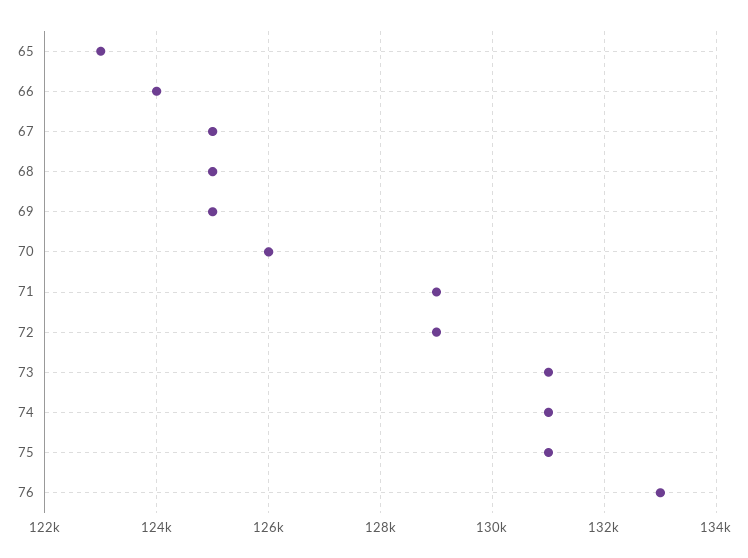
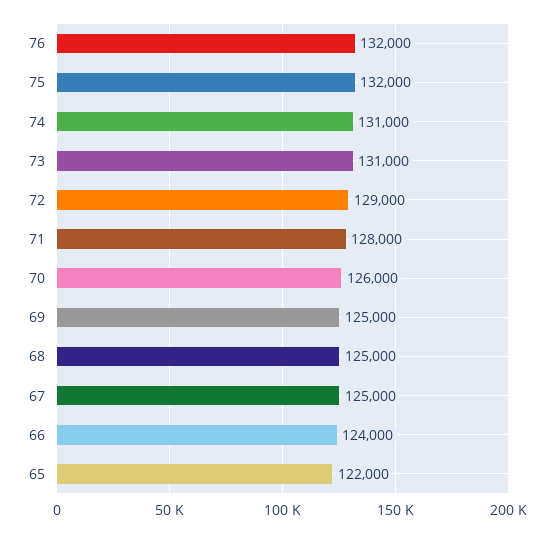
  {
-   "65": 123000,
+   "65": 122000,
    "66": 124000,
    "67": 125000,
    "68": 125000,
    "69": 125000,
    "70": 126000,
-   "71": 129000,
+   "71": 128000,
    "72": 129000,
    "73": 131000,
    "74": 131000,
-   "75": 131000,
+   "75": 132000,
-   "76": 133000
+   "76": 132000
  }

